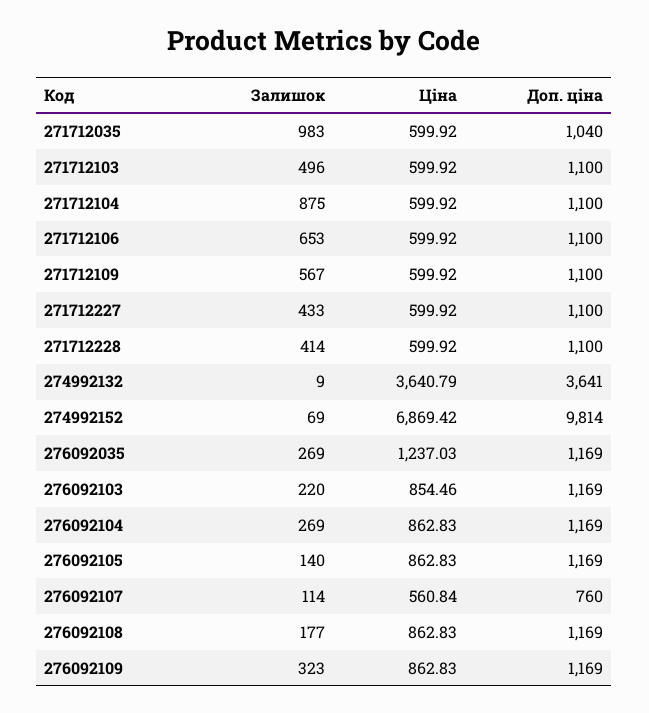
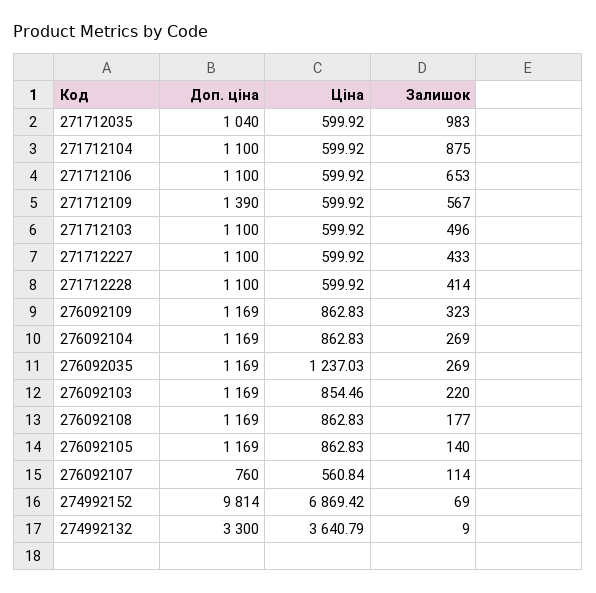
  {
    "Залишок": {
      "271712035": 983,
      "271712103": 496,
      "271712104": 875,
      "271712106": 653,
      "271712109": 567,
      "271712227": 433,
      "271712228": 414,
      "274992132": 9,
      "274992152": 69,
      "276092035": 269,
      "276092103": 220,
      "276092104": 269,
      "276092105": 140,
      "276092107": 114,
      "276092108": 177,
      "276092109": 323
    },
    "Ціна": {
      "271712035": 599.92,
      "271712103": 599.92,
      "271712104": 599.92,
      "271712106": 599.92,
      "271712109": 599.92,
      "271712227": 599.92,
      "271712228": 599.92,
      "274992132": 3640.79,
      "274992152": 6869.42,
      "276092035": 1237.03,
      "276092103": 854.46,
      "276092104": 862.83,
      "276092105": 862.83,
      "276092107": 560.84,
      "276092108": 862.83,
      "276092109": 862.83
    },
    "Доп. ціна": {
      "271712035": 1040,
      "271712103": 1100,
      "271712104": 1100,
      "271712106": 1100,
-     "271712109": 1100,
+     "271712109": 1390,
      "271712227": 1100,
      "271712228": 1100,
-     "274992132": 3641,
+     "274992132": 3300,
      "274992152": 9814,
      "276092035": 1169,
      "276092103": 1169,
      "276092104": 1169,
      "276092105": 1169,
      "276092107": 760,
      "276092108": 1169,
      "276092109": 1169
    }
  }

